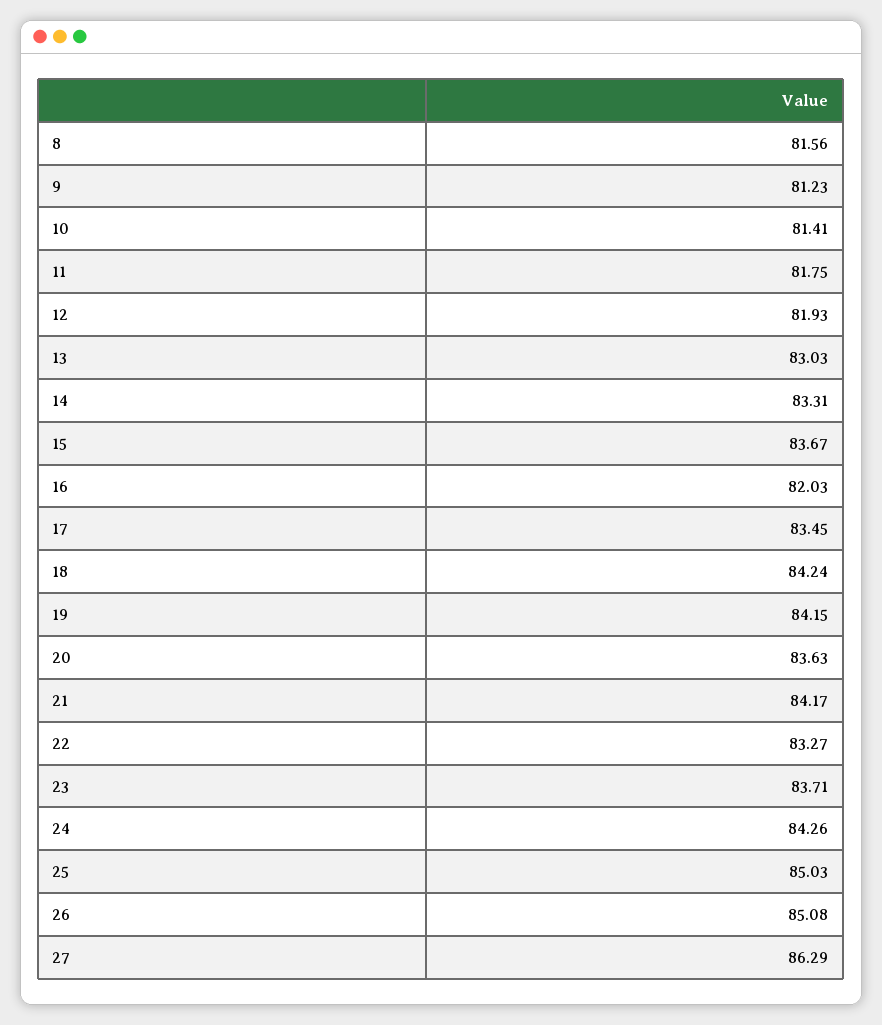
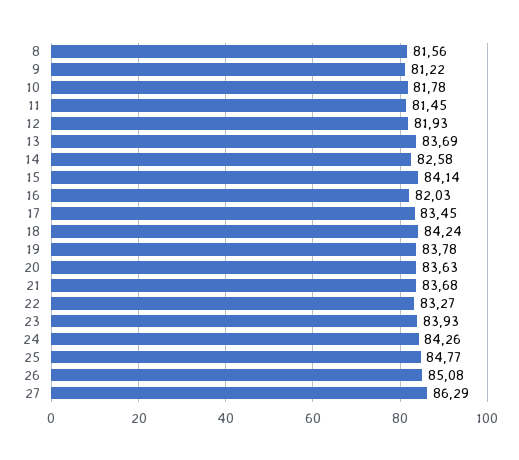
  {
    "8": 81.56,
-   "9": 81.23,
+   "9": 81.22,
-   "10": 81.41,
+   "10": 81.78,
-   "11": 81.75,
+   "11": 81.45,
    "12": 81.93,
-   "13": 83.03,
+   "13": 83.69,
-   "14": 83.31,
+   "14": 82.58,
-   "15": 83.67,
+   "15": 84.14,
    "16": 82.03,
    "17": 83.45,
    "18": 84.24,
-   "19": 84.15,
+   "19": 83.78,
    "20": 83.63,
-   "21": 84.17,
+   "21": 83.68,
    "22": 83.27,
-   "23": 83.71,
+   "23": 83.93,
    "24": 84.26,
-   "25": 85.03,
+   "25": 84.77,
    "26": 85.08,
    "27": 86.29
  }

